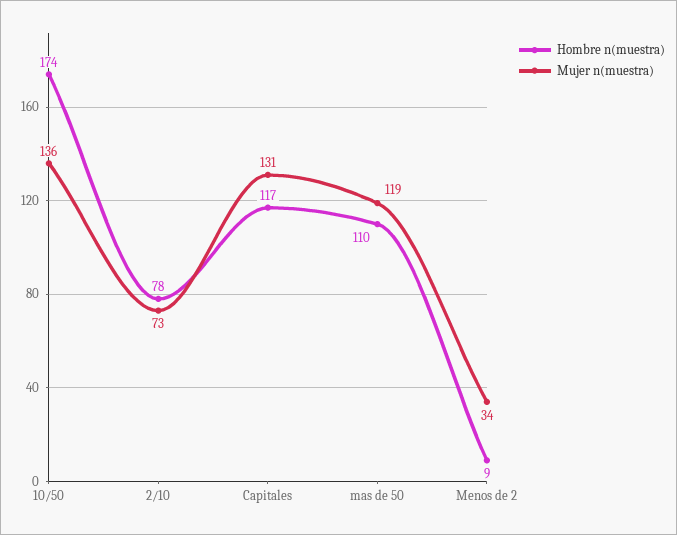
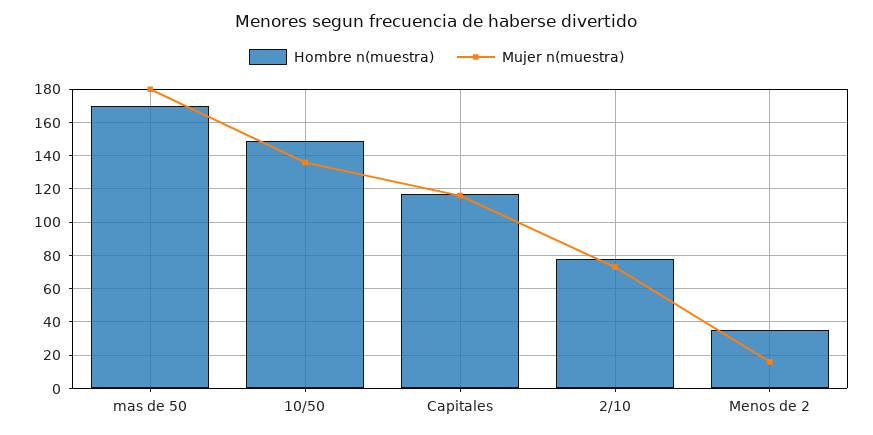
  {
    "Hombre n(muestra)": {
-     "10/50": 174,
+     "10/50": 150,
      "2/10": 78,
      "Capitales": 117,
-     "mas de 50": 110,
+     "mas de 50": 170,
-     "Menos de 2": 9
+     "Menos de 2": 35
    },
    "Mujer n(muestra)": {
      "10/50": 136,
      "2/10": 73,
-     "Capitales": 131,
+     "Capitales": 115,
-     "mas de 50": 119,
+     "mas de 50": 180,
-     "Menos de 2": 34
+     "Menos de 2": 15
    }
  }

